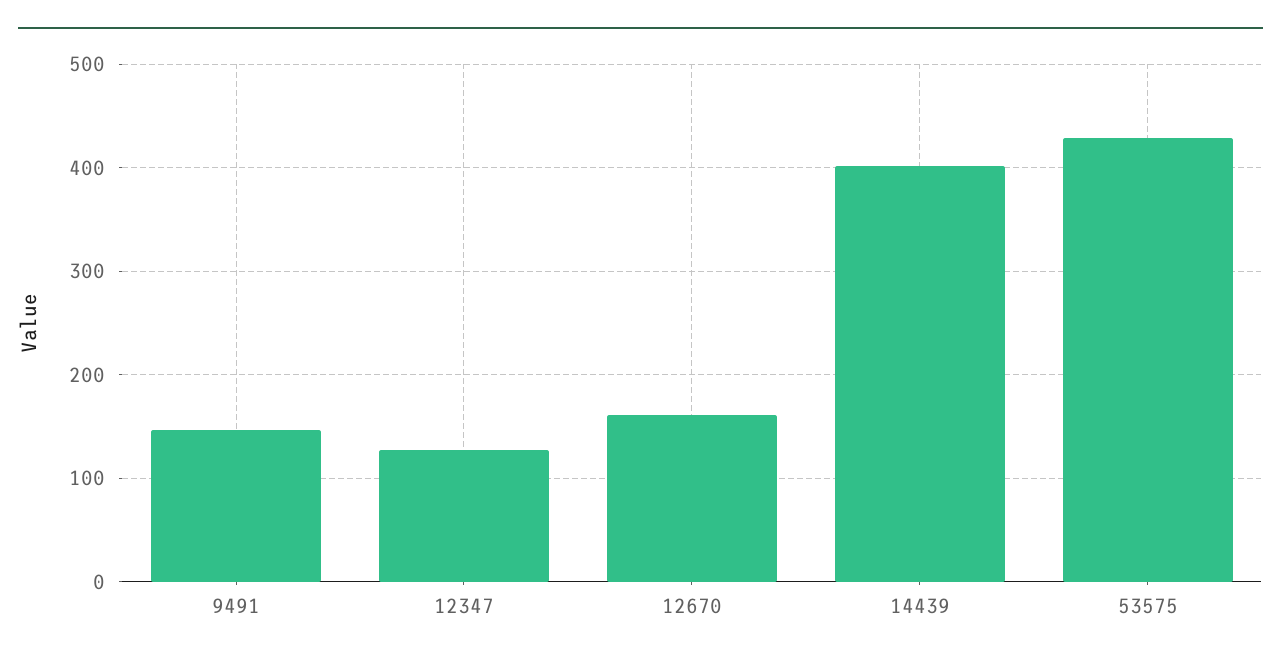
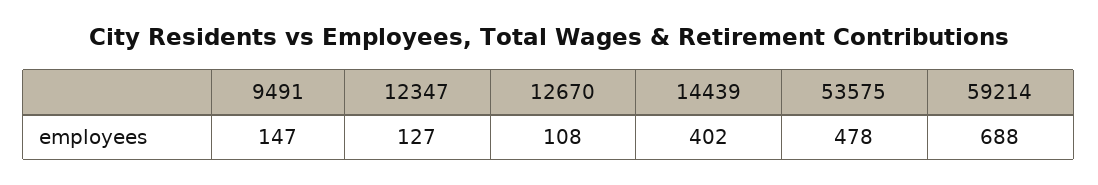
  {
    "9491": 147,
    "12347": 127,
-   "12670": 160,
+   "12670": 108,
    "14439": 402,
-   "53575": 430
+   "53575": 478,
+   "59214": 688
  }

